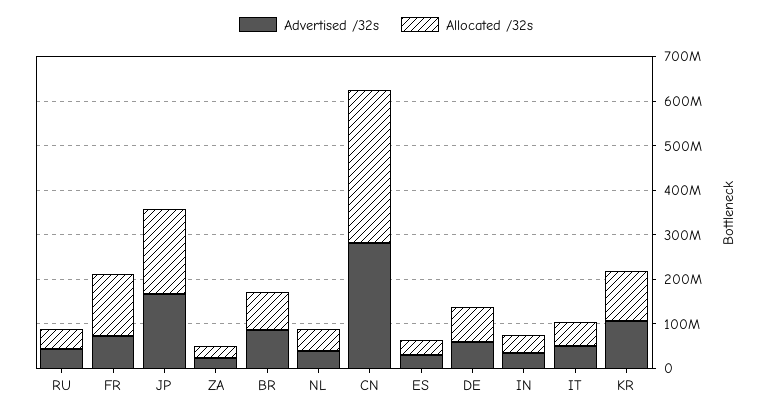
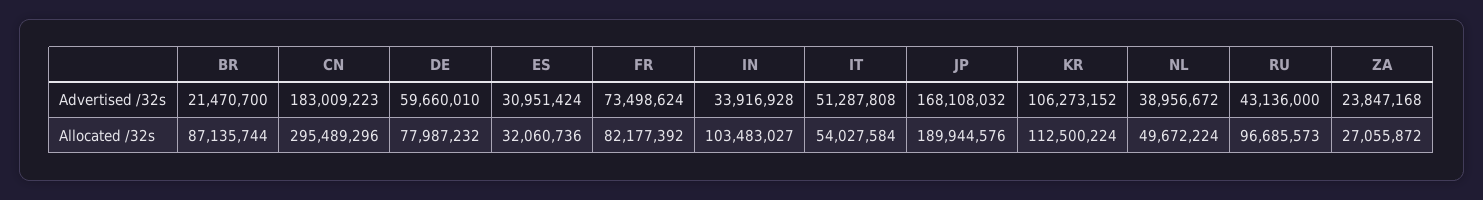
  {
    "Advertised /32s": {
      "RU": 43136000,
      "FR": 73498624,
      "JP": 168108032,
      "ZA": 23847168,
-     "BR": 80000000,
+     "BR": 21470700,
      "NL": 38956672,
-     "CN": 280000000,
+     "CN": 183009223,
      "ES": 30951424,
      "DE": 59660010,
      "IN": 33916928,
      "IT": 51287808,
      "KR": 106273152
    },
    "Allocated /32s": {
-     "RU": 40000000,
+     "RU": 96685573,
-     "FR": 140000000,
+     "FR": 82177392,
      "JP": 189944576,
      "ZA": 27055872,
      "BR": 87135744,
      "NL": 49672224,
-     "CN": 340000000,
+     "CN": 295489296,
      "ES": 32060736,
      "DE": 77987232,
-     "IN": 40000000,
+     "IN": 103483027,
      "IT": 54027584,
      "KR": 112500224
    }
  }

